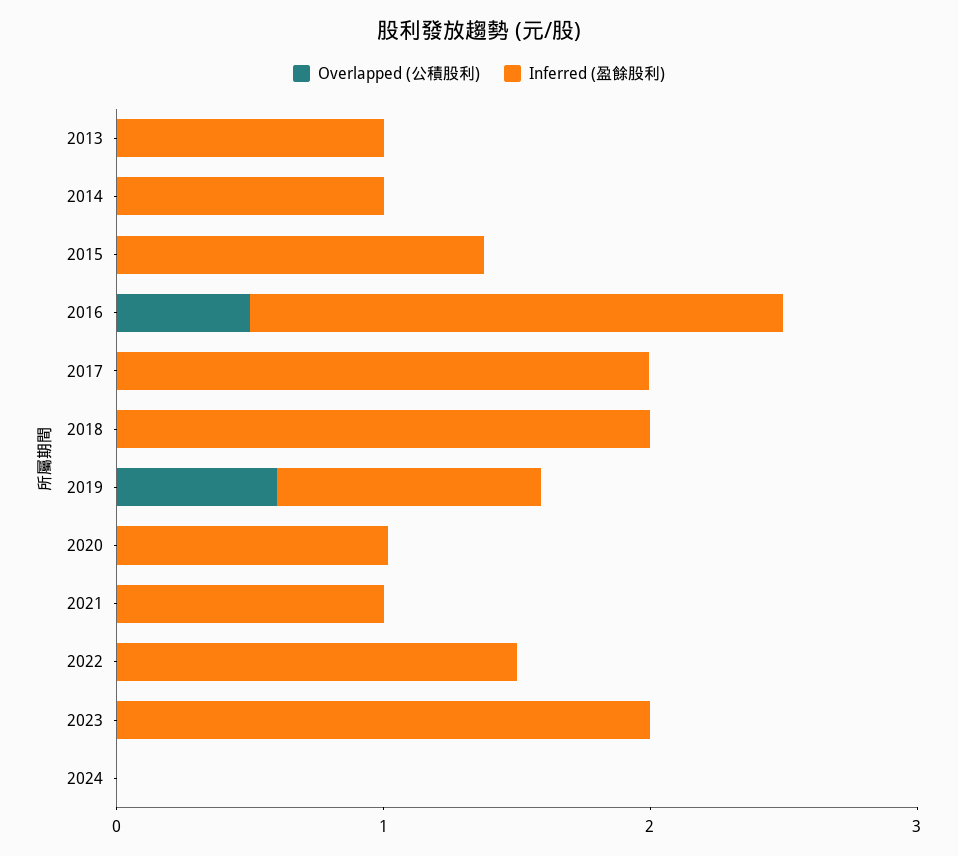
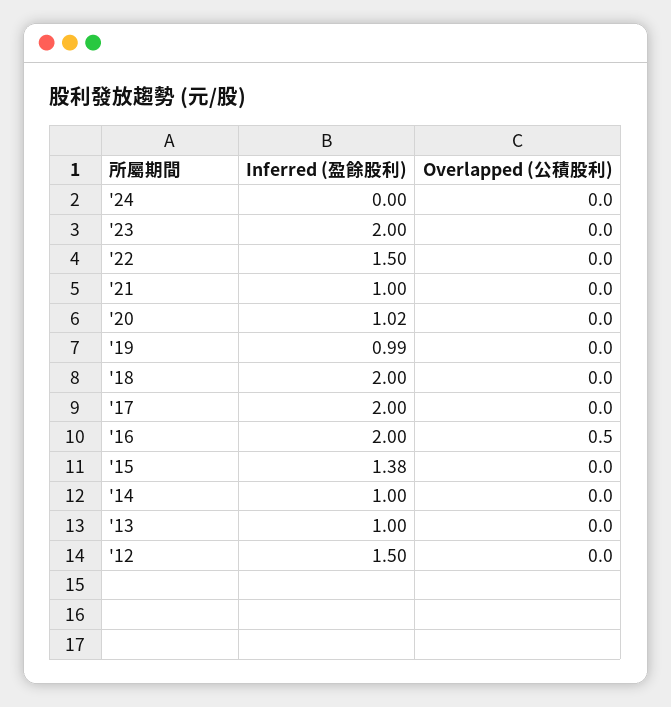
  {
    "Overlapped (公積股利)": {
      "2013": 0,
      "2014": 0,
      "2015": 0,
      "2016": 0.5,
      "2017": 0,
      "2018": 0,
-     "2019": 0.6,
+     "2019": 0,
      "2020": 0,
      "2021": 0,
      "2022": 0,
      "2023": 0,
-     "2024": 0
+     "2024": 0,
+     "'12": 0
    },
    "Inferred (盈餘股利)": {
      "2013": 1,
      "2014": 1,
      "2015": 1.38,
      "2016": 2,
      "2017": 2,
      "2018": 2,
      "2019": 0.99,
      "2020": 1.02,
      "2021": 1,
      "2022": 1.5,
      "2023": 2,
-     "2024": 0
+     "2024": 0,
+     "'12": 1.5
    }
  }

